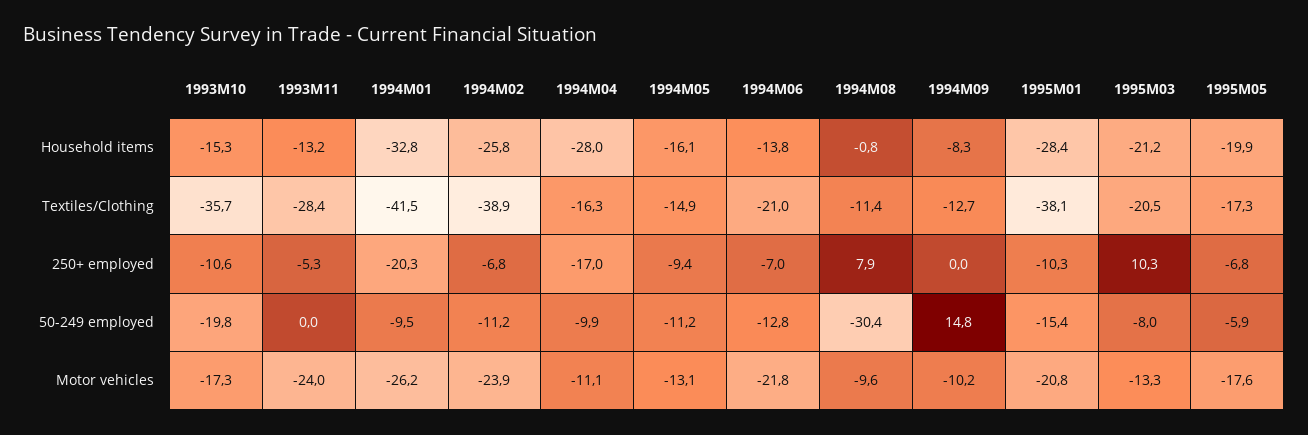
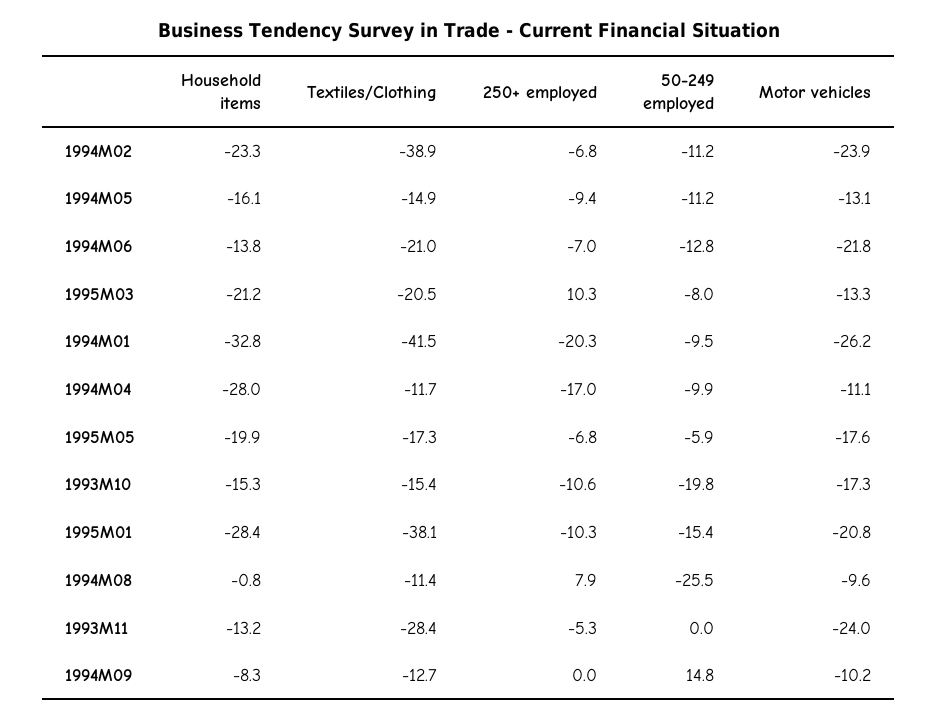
  {
    "1993M10": {
      "Household items": -15.3,
-     "Textiles/Clothing": -35.7,
+     "Textiles/Clothing": -15.4,
      "250+ employed": -10.6,
      "50-249 employed": -19.8,
      "Motor vehicles": -17.3
    },
    "1993M11": {
      "Household items": -13.2,
      "Textiles/Clothing": -28.4,
      "250+ employed": -5.3,
      "50-249 employed": 0,
      "Motor vehicles": -24
    },
    "1994M01": {
      "Household items": -32.8,
      "Textiles/Clothing": -41.5,
      "250+ employed": -20.3,
      "50-249 employed": -9.5,
      "Motor vehicles": -26.2
    },
    "1994M02": {
-     "Household items": -25.8,
+     "Household items": -23.3,
      "Textiles/Clothing": -38.9,
      "250+ employed": -6.8,
      "50-249 employed": -11.2,
      "Motor vehicles": -23.9
    },
    "1994M04": {
      "Household items": -28,
-     "Textiles/Clothing": -16.3,
+     "Textiles/Clothing": -11.7,
      "250+ employed": -17,
      "50-249 employed": -9.9,
      "Motor vehicles": -11.1
    },
    "1994M05": {
      "Household items": -16.1,
      "Textiles/Clothing": -14.9,
      "250+ employed": -9.4,
      "50-249 employed": -11.2,
      "Motor vehicles": -13.1
    },
    "1994M06": {
      "Household items": -13.8,
      "Textiles/Clothing": -21,
      "250+ employed": -7,
      "50-249 employed": -12.8,
      "Motor vehicles": -21.8
    },
    "1994M08": {
      "Household items": -0.8,
      "Textiles/Clothing": -11.4,
      "250+ employed": 7.9,
-     "50-249 employed": -30.4,
+     "50-249 employed": -25.5,
      "Motor vehicles": -9.6
    },
    "1994M09": {
      "Household items": -8.3,
      "Textiles/Clothing": -12.7,
      "250+ employed": 0,
      "50-249 employed": 14.8,
      "Motor vehicles": -10.2
    },
    "1995M01": {
      "Household items": -28.4,
      "Textiles/Clothing": -38.1,
      "250+ employed": -10.3,
      "50-249 employed": -15.4,
      "Motor vehicles": -20.8
    },
    "1995M03": {
      "Household items": -21.2,
      "Textiles/Clothing": -20.5,
      "250+ employed": 10.3,
      "50-249 employed": -8,
      "Motor vehicles": -13.3
    },
    "1995M05": {
      "Household items": -19.9,
      "Textiles/Clothing": -17.3,
      "250+ employed": -6.8,
      "50-249 employed": -5.9,
      "Motor vehicles": -17.6
    }
  }

